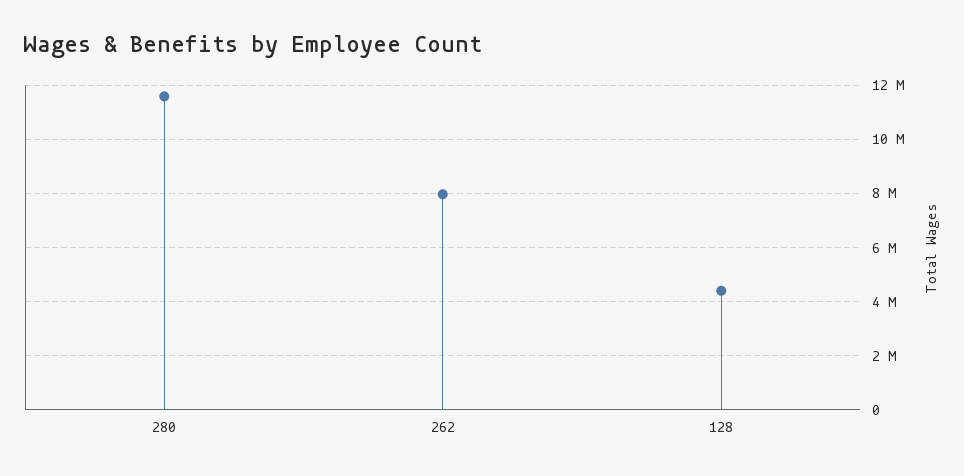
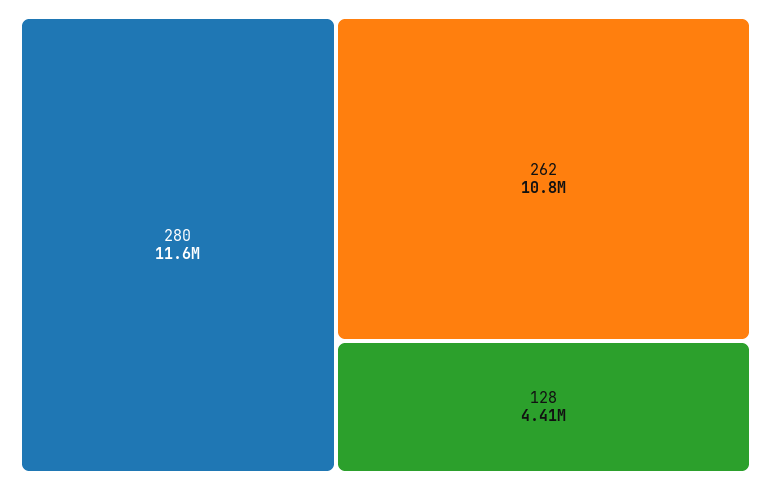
  {
    "280": 11600000,
-   "262": 8000000,
+   "262": 10800000,
    "128": 4410000
  }

